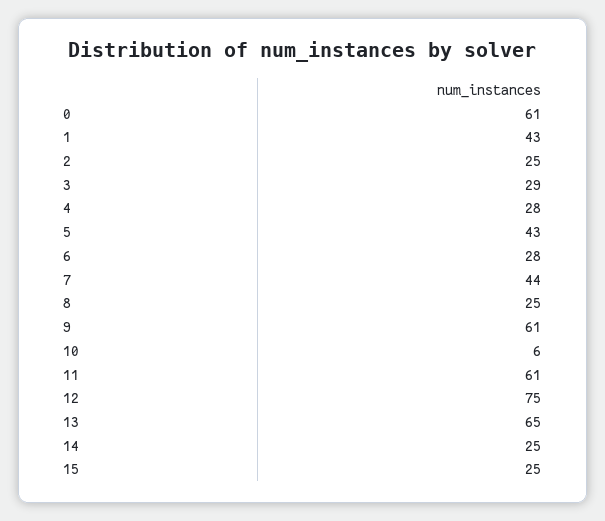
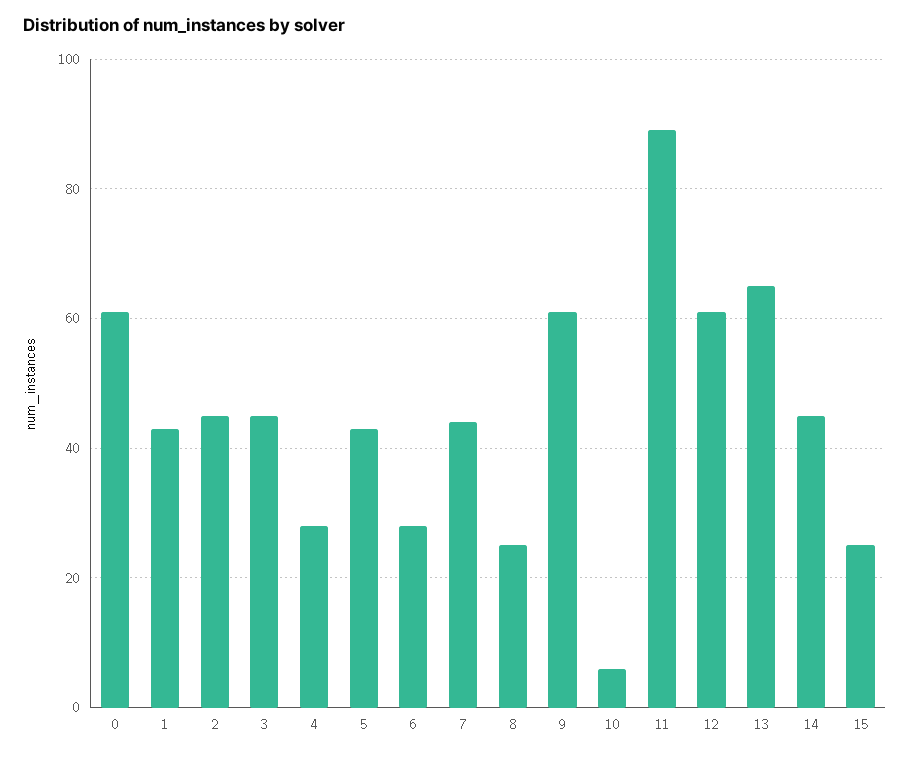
  {
    "0": 61,
    "1": 43,
-   "2": 25,
+   "2": 45,
-   "3": 29,
+   "3": 45,
    "4": 28,
    "5": 43,
    "6": 28,
    "7": 44,
    "8": 25,
    "9": 61,
    "10": 6,
-   "11": 61,
+   "11": 90,
-   "12": 75,
+   "12": 60,
    "13": 65,
-   "14": 25,
+   "14": 45,
    "15": 25
  }

